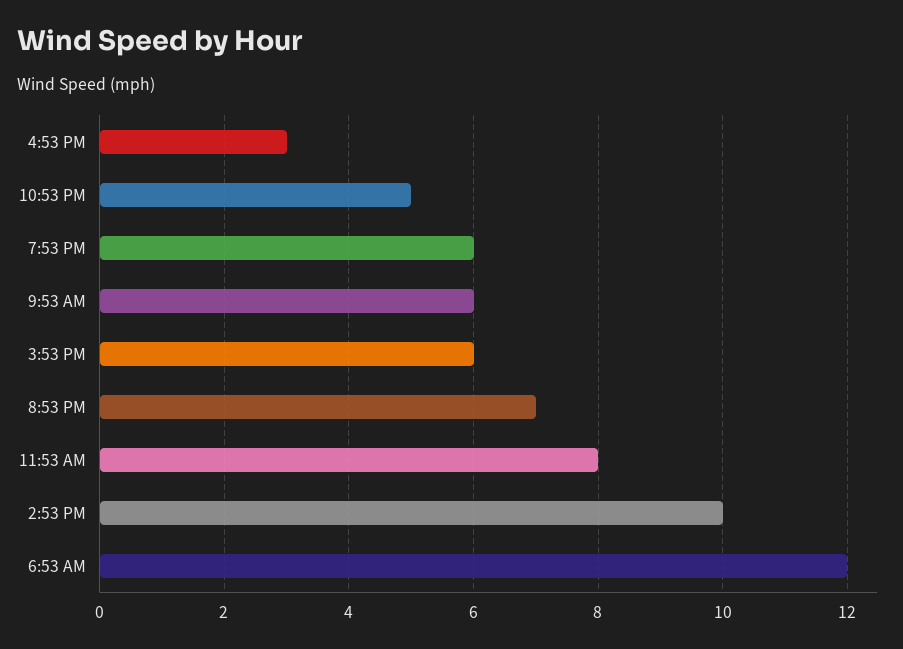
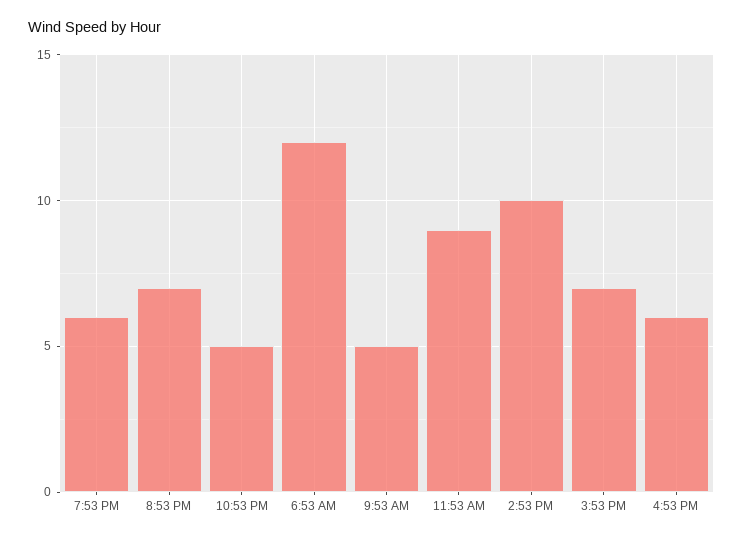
  {
-   "4:53 PM": 3,
+   "4:53 PM": 6,
    "10:53 PM": 5,
    "7:53 PM": 6,
-   "9:53 AM": 6,
+   "9:53 AM": 5,
-   "3:53 PM": 6,
+   "3:53 PM": 7,
    "8:53 PM": 7,
-   "11:53 AM": 8,
+   "11:53 AM": 9,
    "2:53 PM": 10,
    "6:53 AM": 12
  }

